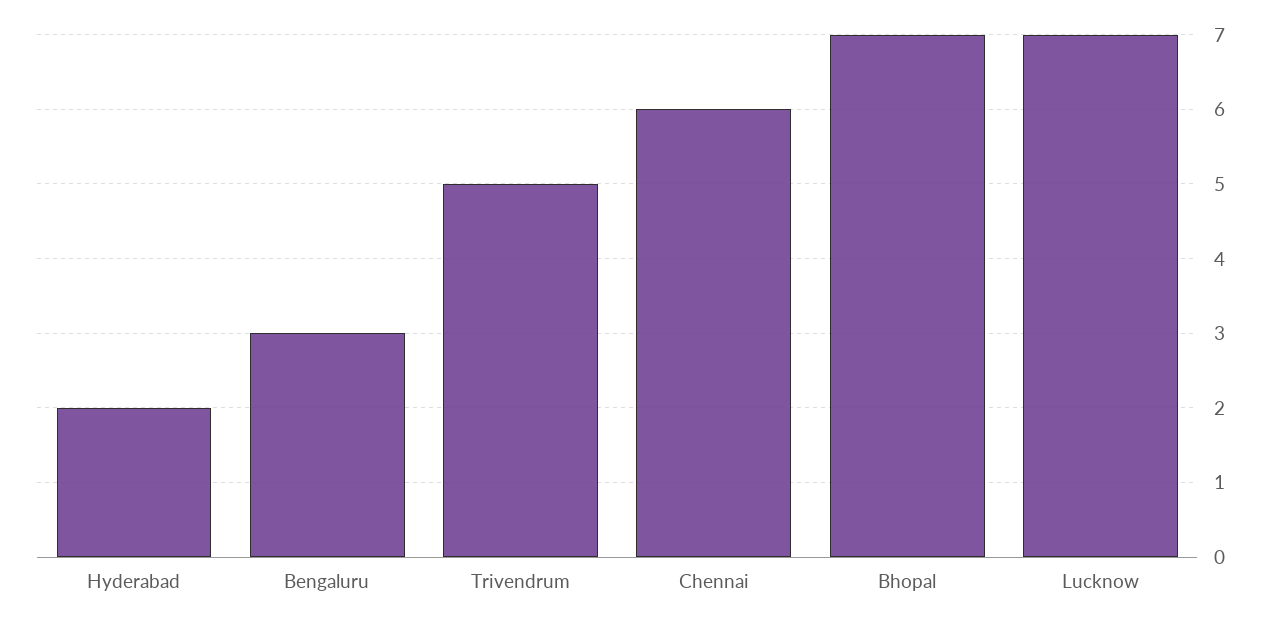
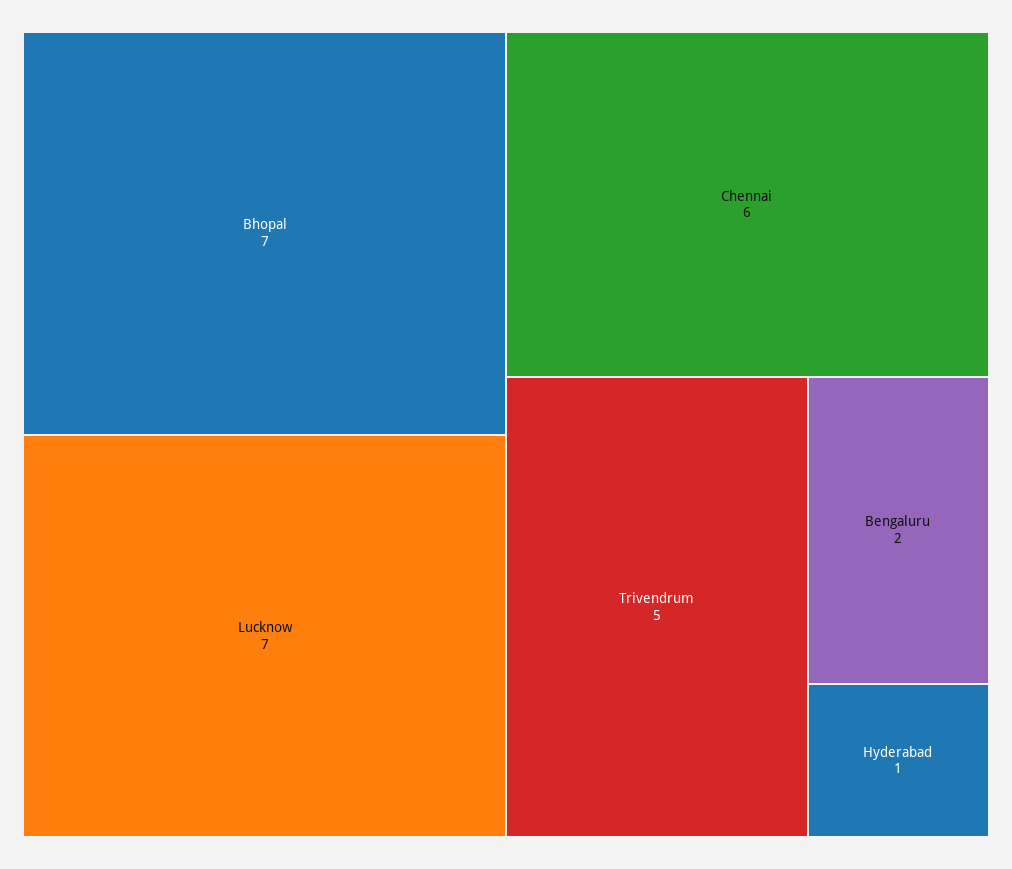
  {
-   "Hyderabad": 2,
+   "Hyderabad": 1,
-   "Bengaluru": 3,
+   "Bengaluru": 2,
    "Trivendrum": 5,
    "Chennai": 6,
    "Bhopal": 7,
    "Lucknow": 7
  }

